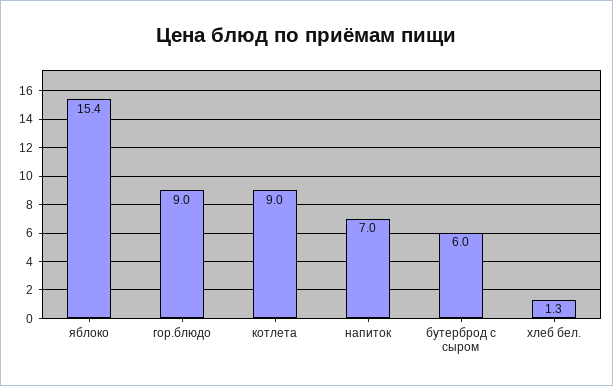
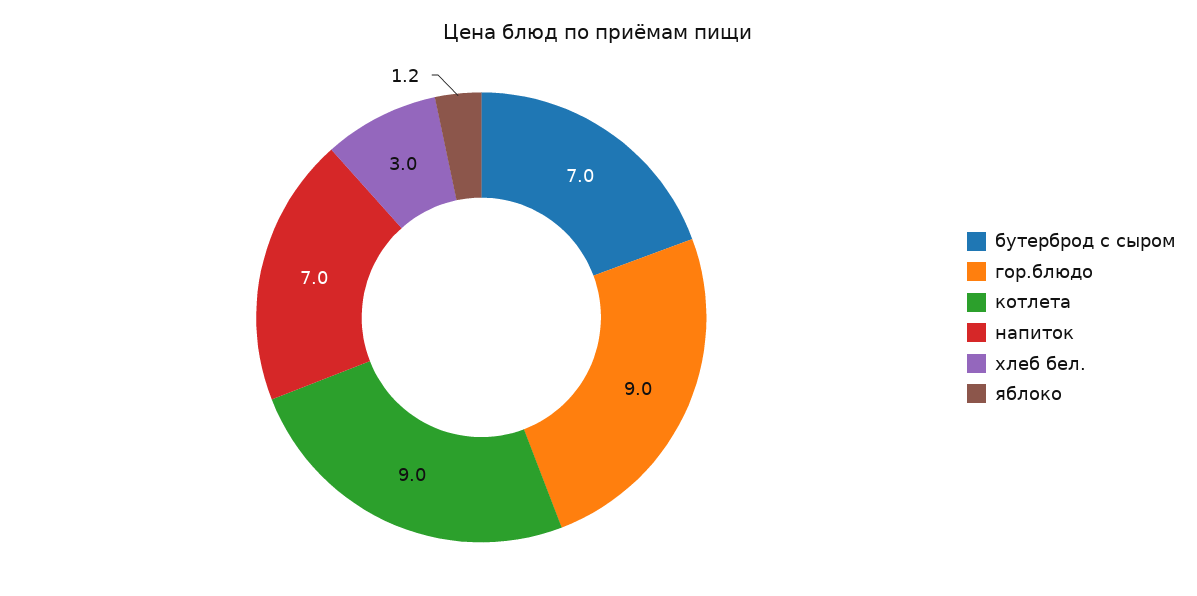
  {
-   "яблоко": 15.4,
+   "яблоко": 1.2,
    "гор.блюдо": 9,
    "котлета": 9,
    "напиток": 7,
-   "бутерброд с сыром": 6,
+   "бутерброд с сыром": 7,
-   "хлеб бел.": 1.3
+   "хлеб бел.": 3
  }

